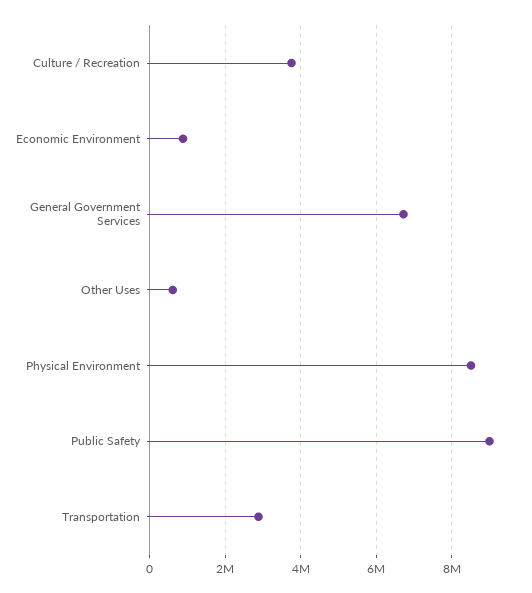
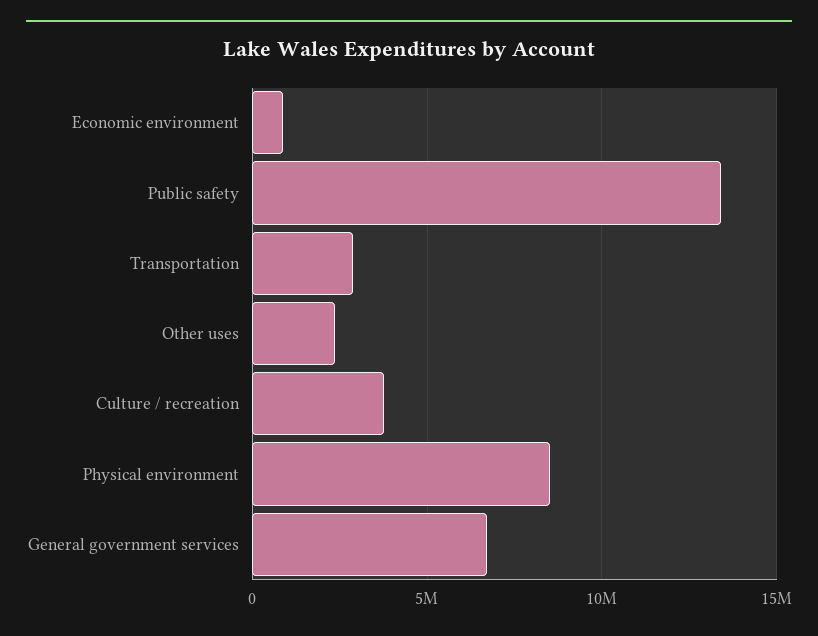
  {
    "Culture / Recreation": 3800000,
    "Economic Environment": 800000,
    "General Government Services": 6800000,
-   "Other Uses": 600000,
+   "Other Uses": 2500000,
    "Physical Environment": 8600000,
-   "Public Safety": 9000000,
+   "Public Safety": 13500000,
    "Transportation": 2800000
  }

